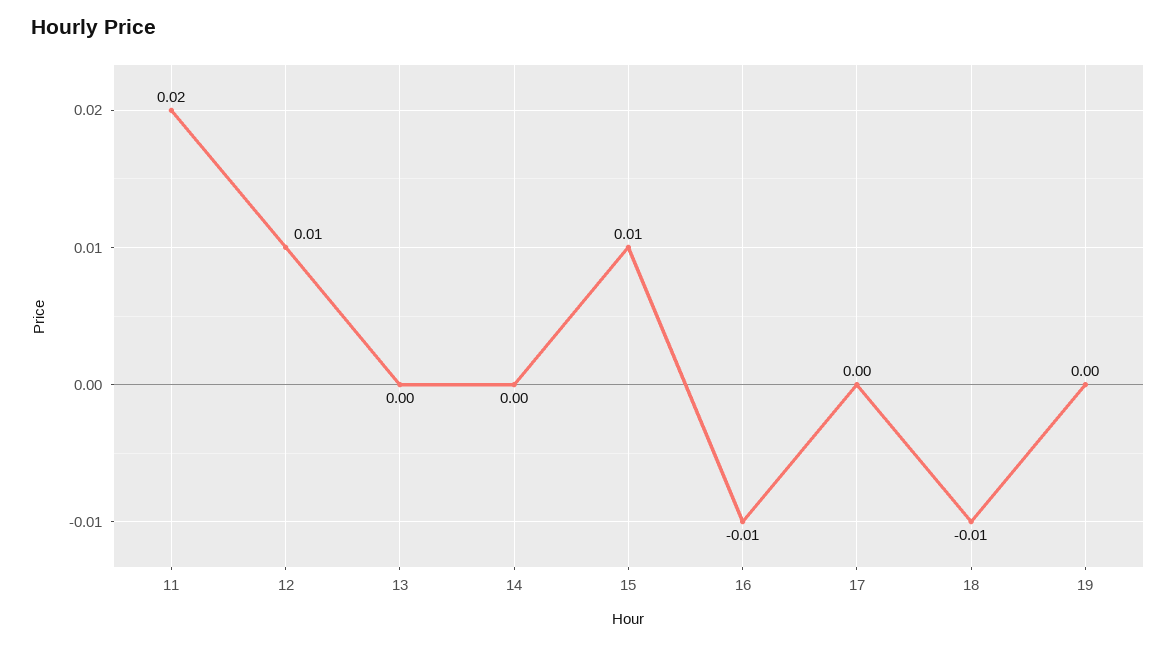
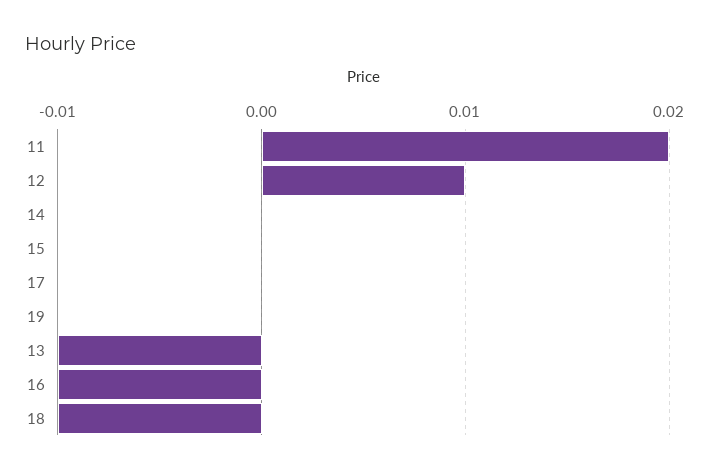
  {
    "11": 0.02,
    "12": 0.01,
-   "13": 0,
+   "13": -0.01,
    "14": 0,
-   "15": 0.01,
+   "15": 0,
    "16": -0.01,
    "17": 0,
    "18": -0.01,
    "19": 0
  }

